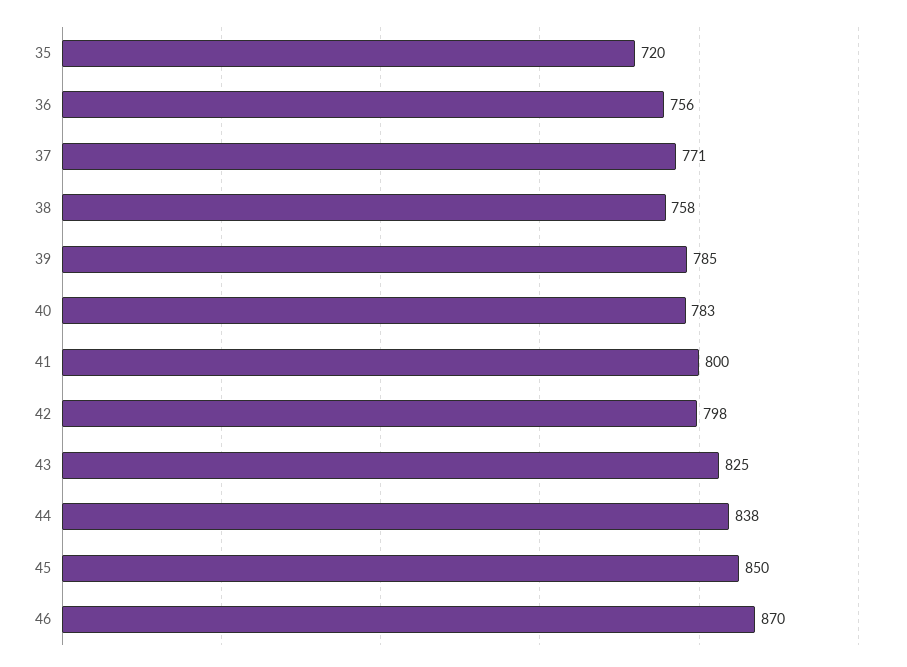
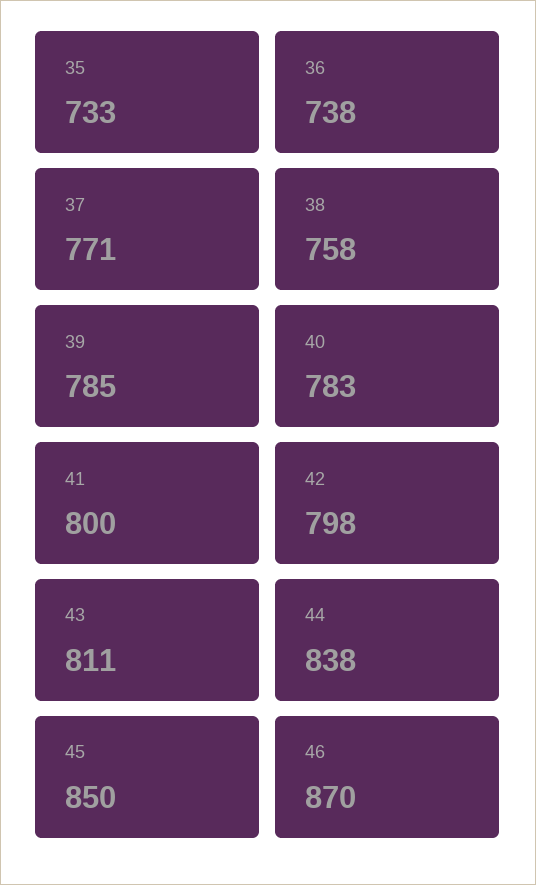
  {
-   "35": 720,
+   "35": 733,
-   "36": 756,
+   "36": 738,
    "37": 771,
    "38": 758,
    "39": 785,
    "40": 783,
    "41": 800,
    "42": 798,
-   "43": 825,
+   "43": 811,
    "44": 838,
    "45": 850,
    "46": 870
  }

